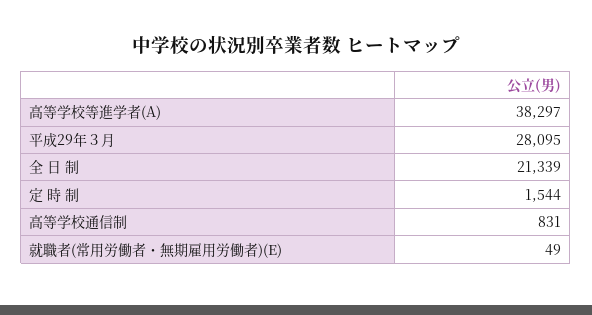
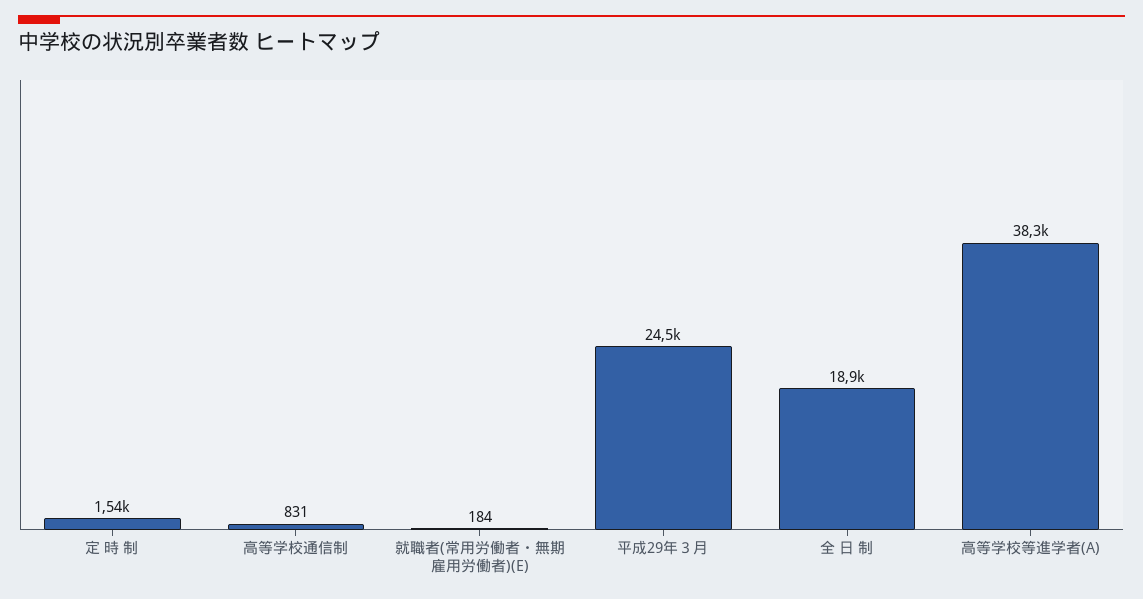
  {
    "高等学校等進学者(A)": 38297,
-   "平成29年３月": 28095,
+   "平成29年３月": 24500,
-   "全 日 制": 21339,
+   "全 日 制": 18900,
    "定 時 制": 1544,
    "高等学校通信制": 831,
-   "就職者(常用労働者・無期雇用労働者)(E)": 49
+   "就職者(常用労働者・無期雇用労働者)(E)": 184
  }

